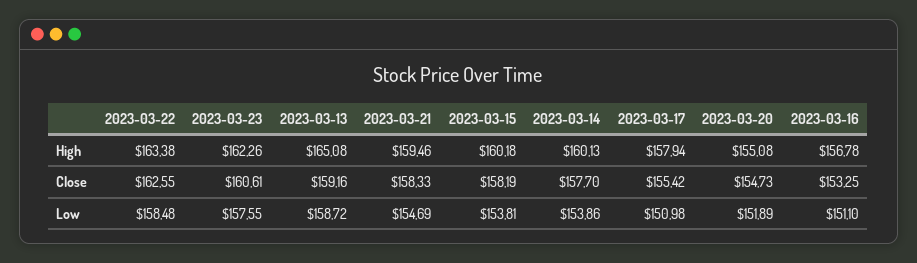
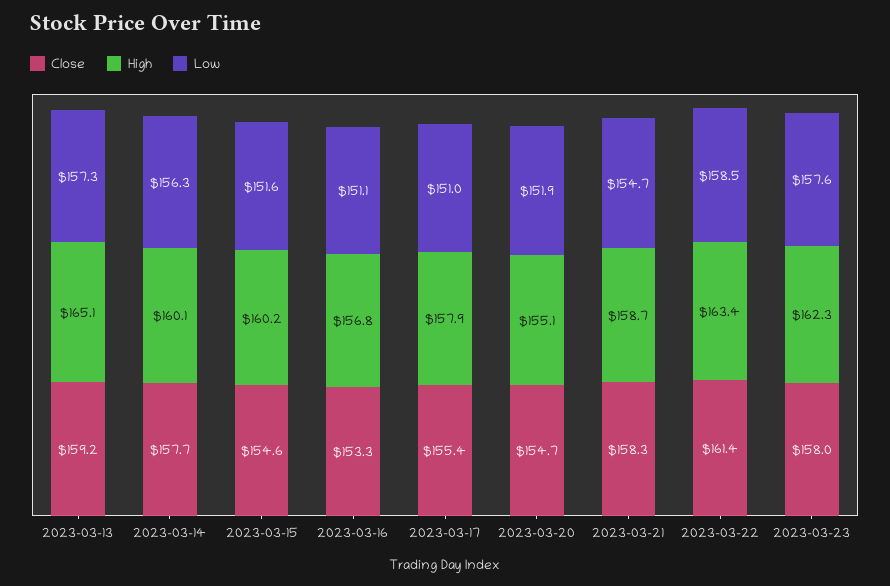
  {
    "High": {
      "2023-03-22": 163.38,
      "2023-03-23": 162.26,
      "2023-03-13": 165.08,
-     "2023-03-21": 159.46,
+     "2023-03-21": 158.7,
      "2023-03-15": 160.18,
      "2023-03-14": 160.13,
      "2023-03-17": 157.94,
      "2023-03-20": 155.08,
      "2023-03-16": 156.78
    },
    "Close": {
-     "2023-03-22": 162.55,
+     "2023-03-22": 161.4,
-     "2023-03-23": 160.61,
+     "2023-03-23": 158,
      "2023-03-13": 159.16,
      "2023-03-21": 158.33,
-     "2023-03-15": 158.19,
+     "2023-03-15": 154.6,
      "2023-03-14": 157.7,
      "2023-03-17": 155.42,
      "2023-03-20": 154.73,
      "2023-03-16": 153.25
    },
    "Low": {
      "2023-03-22": 158.48,
      "2023-03-23": 157.55,
-     "2023-03-13": 158.72,
+     "2023-03-13": 157.3,
      "2023-03-21": 154.69,
-     "2023-03-15": 153.81,
+     "2023-03-15": 151.6,
-     "2023-03-14": 153.86,
+     "2023-03-14": 156.3,
      "2023-03-17": 150.98,
      "2023-03-20": 151.89,
      "2023-03-16": 151.1
    }
  }

